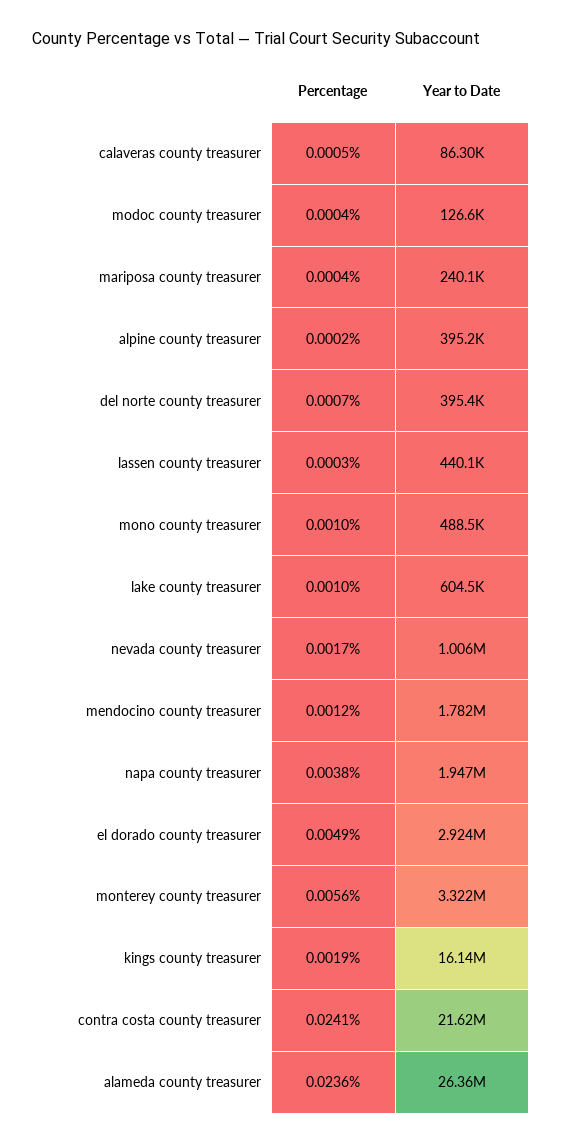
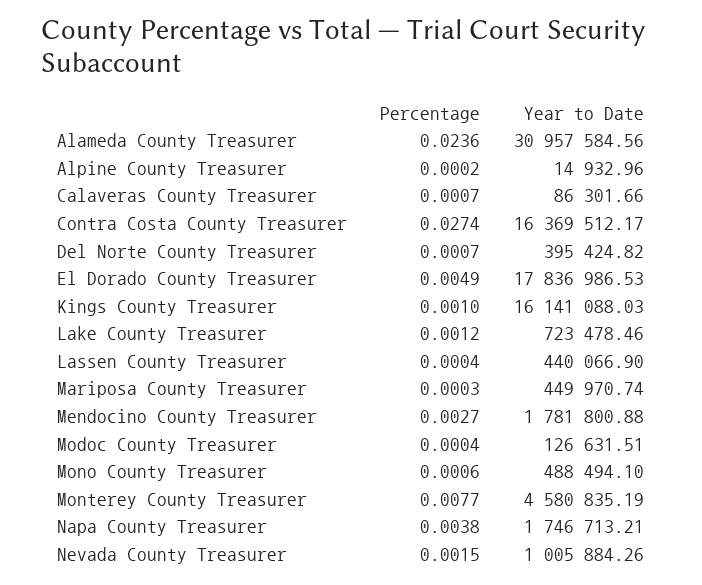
  {
    "Percentage": {
-     "calaveras county treasurer": 0.0005,
+     "calaveras county treasurer": 0.0007,
      "modoc county treasurer": 0.0004,
-     "mariposa county treasurer": 0.0004,
+     "mariposa county treasurer": 0.0003,
      "alpine county treasurer": 0.0002,
      "del norte county treasurer": 0.0007,
-     "lassen county treasurer": 0.0003,
+     "lassen county treasurer": 0.0004,
-     "mono county treasurer": 0.001,
+     "mono county treasurer": 0.0006,
-     "lake county treasurer": 0.001,
+     "lake county treasurer": 0.0012,
-     "nevada county treasurer": 0.0017,
+     "nevada county treasurer": 0.0015,
-     "mendocino county treasurer": 0.0012,
+     "mendocino county treasurer": 0.0027,
      "napa county treasurer": 0.0038,
      "el dorado county treasurer": 0.0049,
-     "monterey county treasurer": 0.0056,
+     "monterey county treasurer": 0.0077,
-     "kings county treasurer": 0.0019,
+     "kings county treasurer": 0.001,
-     "contra costa county treasurer": 0.0241,
+     "contra costa county treasurer": 0.0274,
      "alameda county treasurer": 0.0236
    },
    "Year to Date": {
      "calaveras county treasurer": 86301.66,
      "modoc county treasurer": 126631.51,
-     "mariposa county treasurer": 240100,
+     "mariposa county treasurer": 449970.74,
-     "alpine county treasurer": 395200,
+     "alpine county treasurer": 14932.96,
      "del norte county treasurer": 395424.82,
      "lassen county treasurer": 440066.9,
      "mono county treasurer": 488494.1,
-     "lake county treasurer": 604500,
+     "lake county treasurer": 723478.46,
      "nevada county treasurer": 1005884.26,
      "mendocino county treasurer": 1781800.88,
-     "napa county treasurer": 1947000,
+     "napa county treasurer": 1746713.21,
-     "el dorado county treasurer": 2924000,
+     "el dorado county treasurer": 17836986.53,
-     "monterey county treasurer": 3322000,
+     "monterey county treasurer": 4580835.19,
      "kings county treasurer": 16141088.03,
-     "contra costa county treasurer": 21620000,
+     "contra costa county treasurer": 16369512.17,
-     "alameda county treasurer": 26360000
+     "alameda county treasurer": 30957584.56
    }
  }

